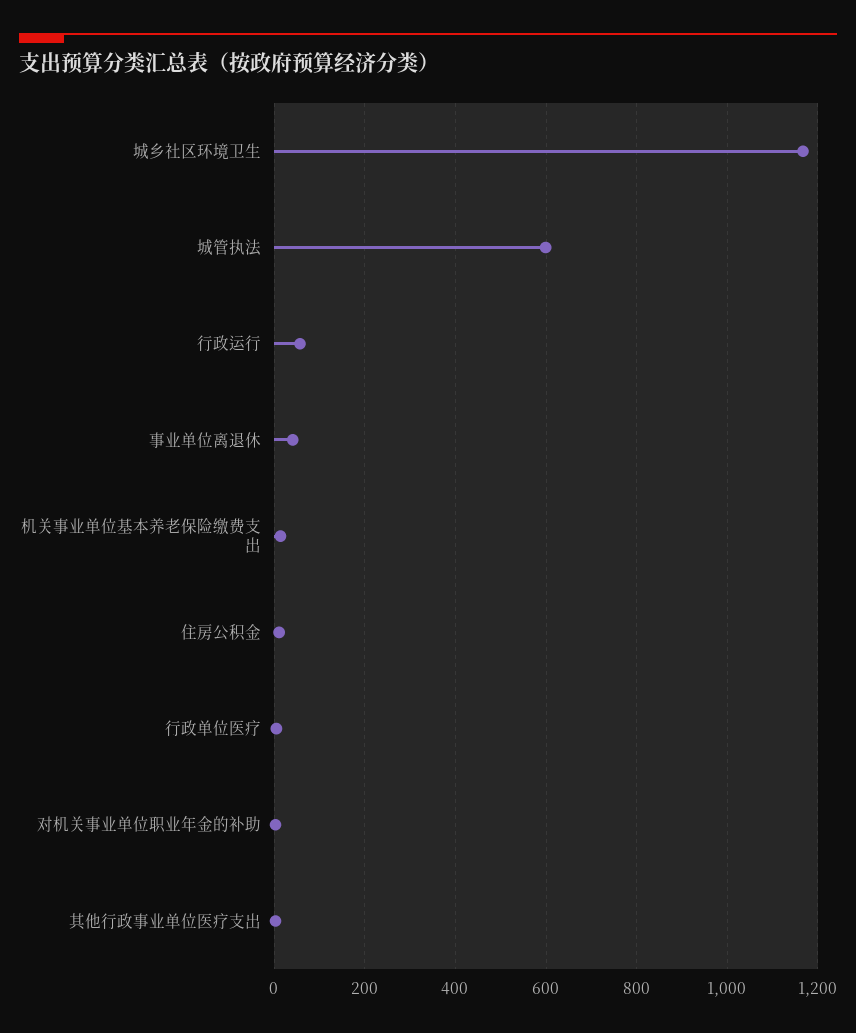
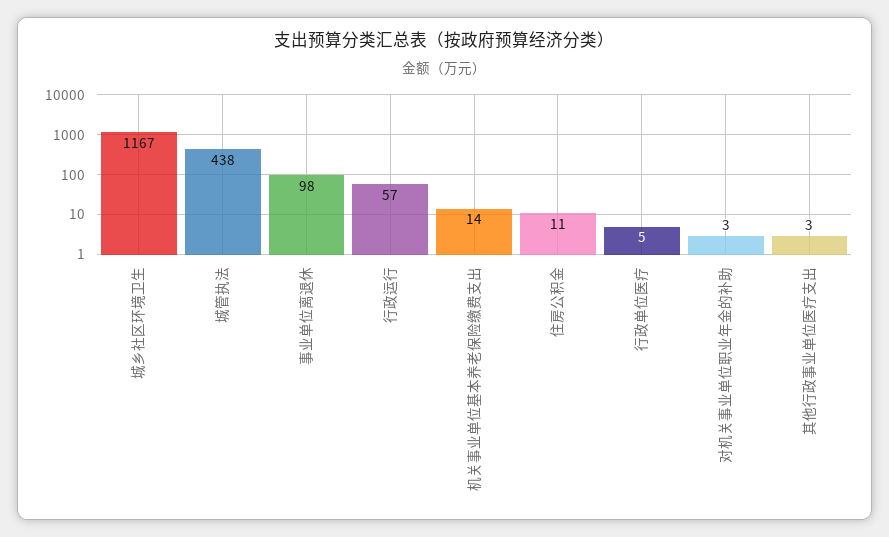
  {
    "城乡社区环境卫生": 1167,
-   "城管执法": 600,
+   "城管执法": 438,
    "行政运行": 57,
-   "事业单位离退休": 40,
+   "事业单位离退休": 98,
    "机关事业单位基本养老保险缴费支出": 14,
    "住房公积金": 11,
    "行政单位医疗": 5,
    "对机关事业单位职业年金的补助": 3,
    "其他行政事业单位医疗支出": 3
  }

